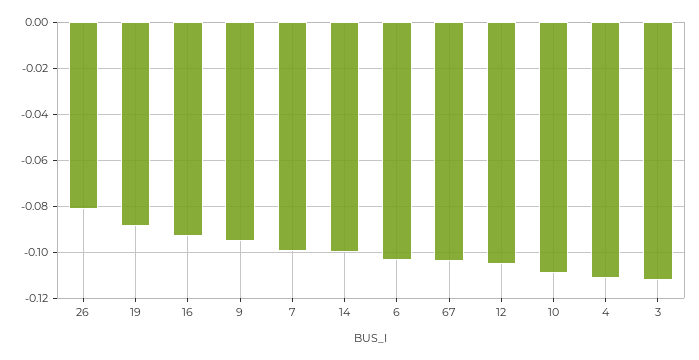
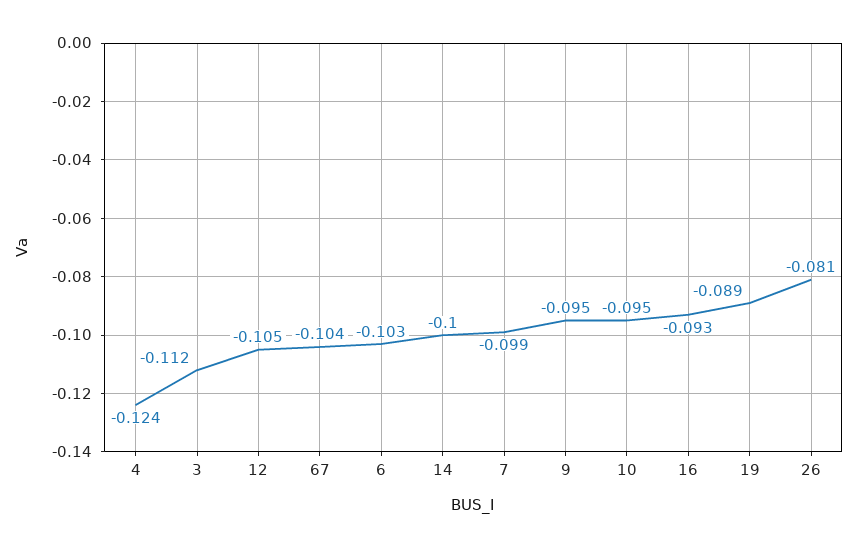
  {
    "26": -0.081,
    "19": -0.089,
    "16": -0.093,
    "9": -0.095,
    "7": -0.099,
    "14": -0.1,
    "6": -0.103,
    "67": -0.104,
    "12": -0.105,
-   "10": -0.11,
+   "10": -0.095,
-   "4": -0.11,
+   "4": -0.124,
    "3": -0.112
  }

